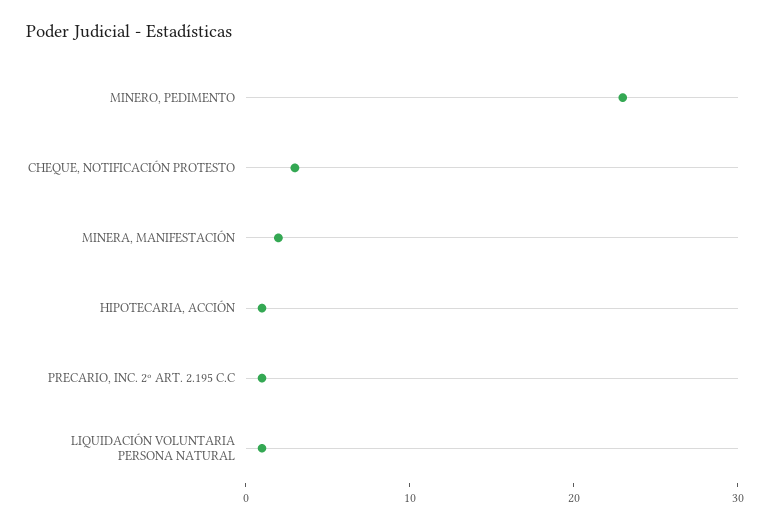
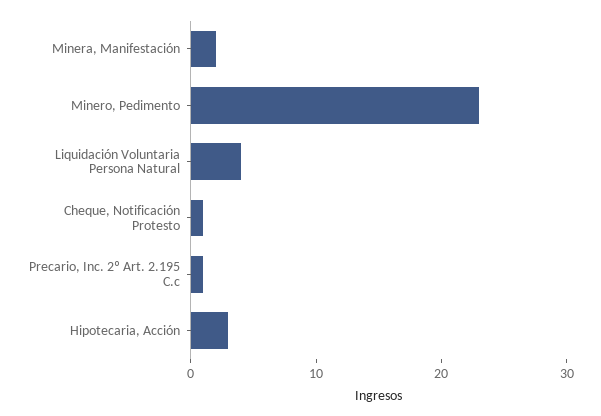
  {
    "MINERO, PEDIMENTO": 23,
-   "CHEQUE, NOTIFICACIÓN PROTESTO": 3,
+   "CHEQUE, NOTIFICACIÓN PROTESTO": 1,
    "MINERA, MANIFESTACIÓN": 2,
-   "HIPOTECARIA, ACCIÓN": 1,
+   "HIPOTECARIA, ACCIÓN": 3,
    "PRECARIO, INC. 2º ART. 2.195 C.C": 1,
-   "LIQUIDACIÓN VOLUNTARIA PERSONA NATURAL": 1
+   "LIQUIDACIÓN VOLUNTARIA PERSONA NATURAL": 4
  }

